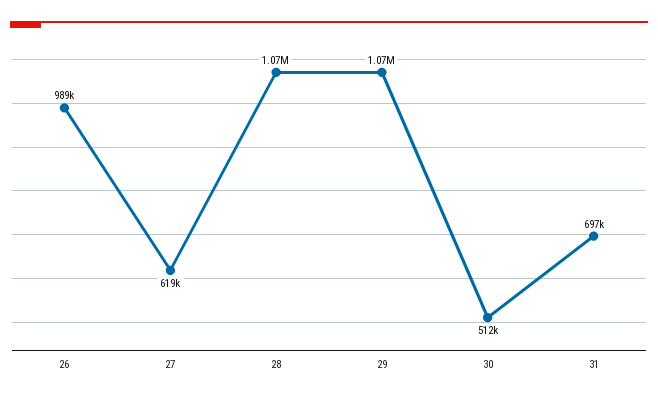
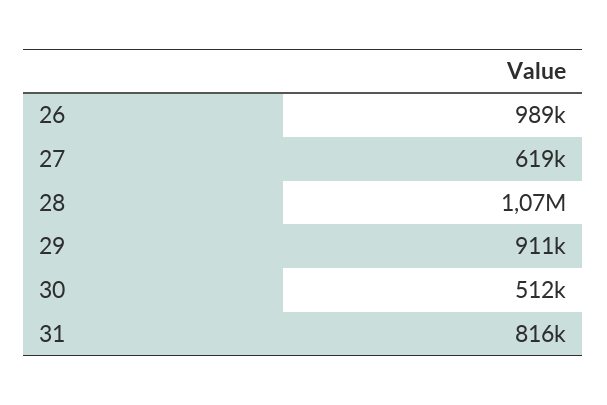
  {
    "26": 989000,
    "27": 619000,
    "28": 1070000,
-   "29": 1070000,
+   "29": 911000,
    "30": 512000,
-   "31": 697000
+   "31": 816000
  }

